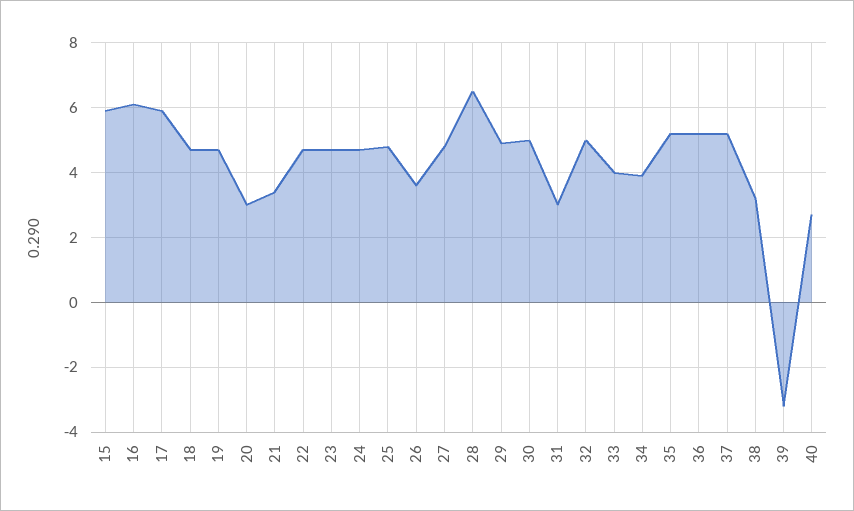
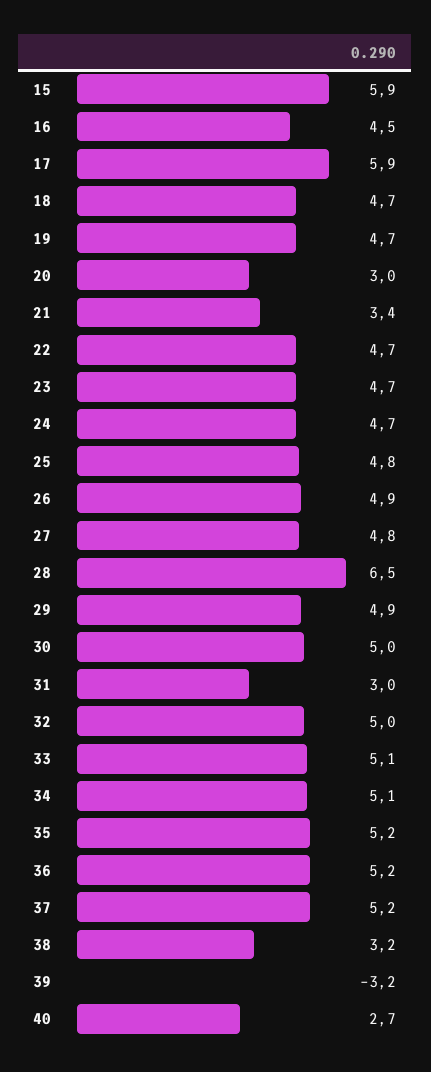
  {
    "15": 5.9,
-   "16": 6,
+   "16": 4.5,
    "17": 5.9,
    "18": 4.7,
    "19": 4.7,
    "20": 3,
    "21": 3.4,
    "22": 4.7,
    "23": 4.7,
    "24": 4.7,
    "25": 4.8,
-   "26": 3.5,
+   "26": 4.9,
    "27": 4.8,
    "28": 6.5,
    "29": 4.9,
    "30": 5,
    "31": 3,
    "32": 5,
-   "33": 4,
+   "33": 5.1,
-   "34": 4,
+   "34": 5.1,
    "35": 5.2,
    "36": 5.2,
    "37": 5.2,
    "38": 3.2,
    "39": -3.2,
    "40": 2.7
  }

